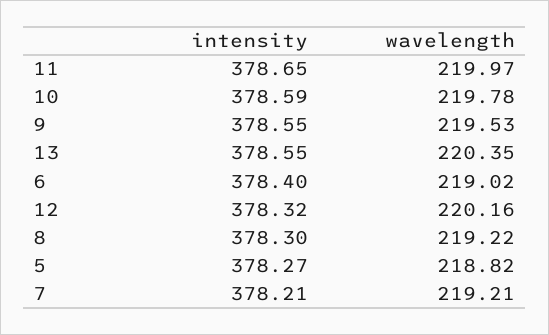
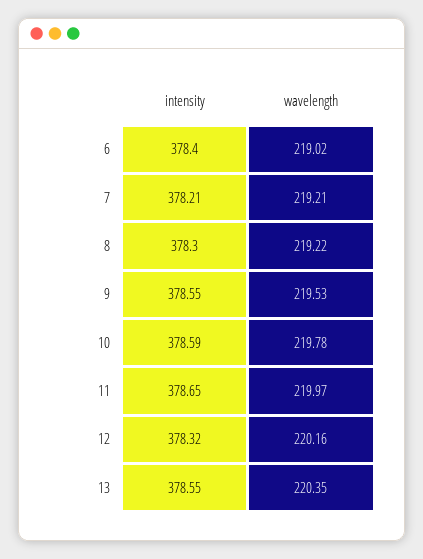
  {
    "intensity": {
      "11": 378.65,
      "10": 378.59,
      "9": 378.55,
      "13": 378.55,
      "6": 378.4,
      "12": 378.32,
      "8": 378.3,
-     "5": 378.27,
      "7": 378.21
    },
    "wavelength": {
      "11": 219.97,
      "10": 219.78,
      "9": 219.53,
      "13": 220.35,
      "6": 219.02,
      "12": 220.16,
      "8": 219.22,
-     "5": 218.82,
      "7": 219.21
    }
  }

